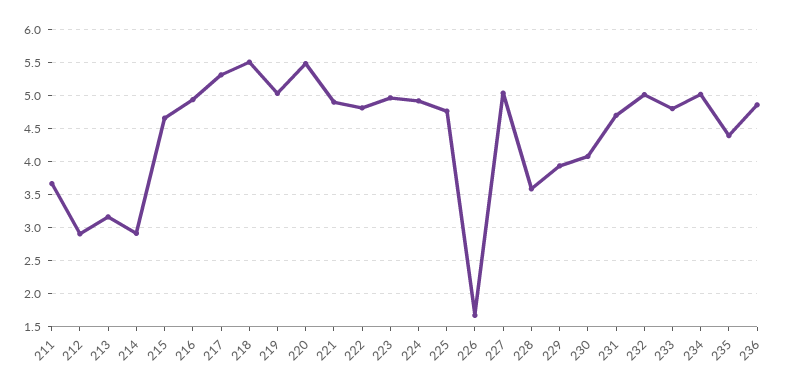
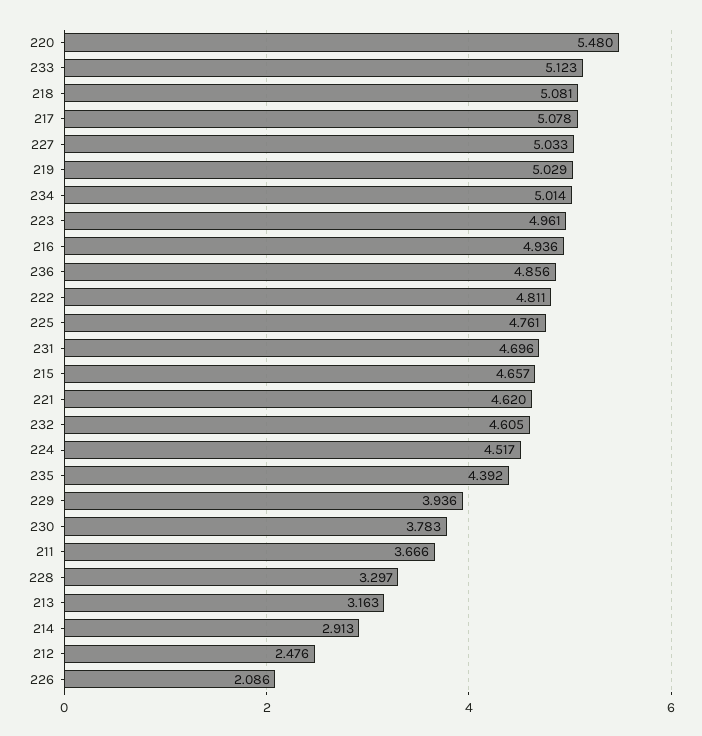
  {
    "211": 3.666,
-   "212": 2.9,
+   "212": 2.476,
    "213": 3.163,
    "214": 2.913,
    "215": 4.657,
    "216": 4.936,
-   "217": 5.3,
+   "217": 5.078,
-   "218": 5.5,
+   "218": 5.081,
    "219": 5.029,
    "220": 5.48,
-   "221": 4.9,
+   "221": 4.62,
    "222": 4.811,
    "223": 4.961,
-   "224": 4.9,
+   "224": 4.517,
    "225": 4.761,
-   "226": 1.7,
+   "226": 2.086,
    "227": 5.033,
-   "228": 3.6,
+   "228": 3.297,
    "229": 3.936,
-   "230": 4.1,
+   "230": 3.783,
    "231": 4.696,
-   "232": 5,
+   "232": 4.605,
-   "233": 4.8,
+   "233": 5.123,
    "234": 5.014,
    "235": 4.392,
    "236": 4.856
  }

